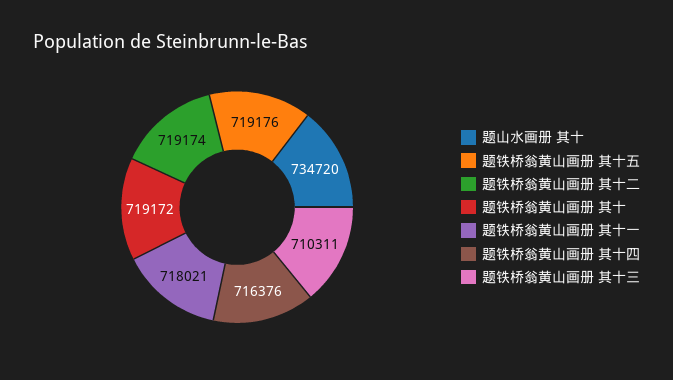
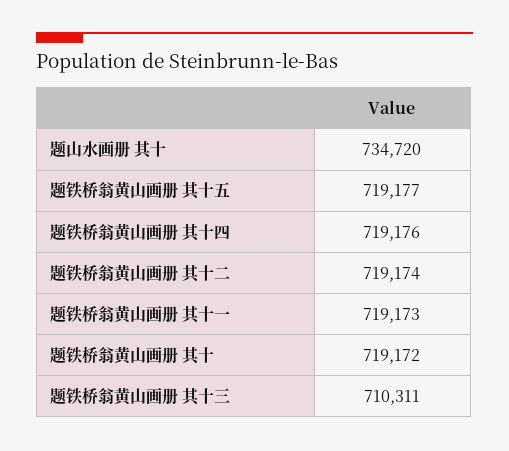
  {
    "题山水画册 其十": 734720,
-   "题铁桥翁黄山画册 其十五": 719176,
+   "题铁桥翁黄山画册 其十五": 719177,
    "题铁桥翁黄山画册 其十二": 719174,
    "题铁桥翁黄山画册 其十": 719172,
-   "题铁桥翁黄山画册 其十一": 718021,
+   "题铁桥翁黄山画册 其十一": 719173,
-   "题铁桥翁黄山画册 其十四": 716376,
+   "题铁桥翁黄山画册 其十四": 719176,
    "题铁桥翁黄山画册 其十三": 710311
  }

